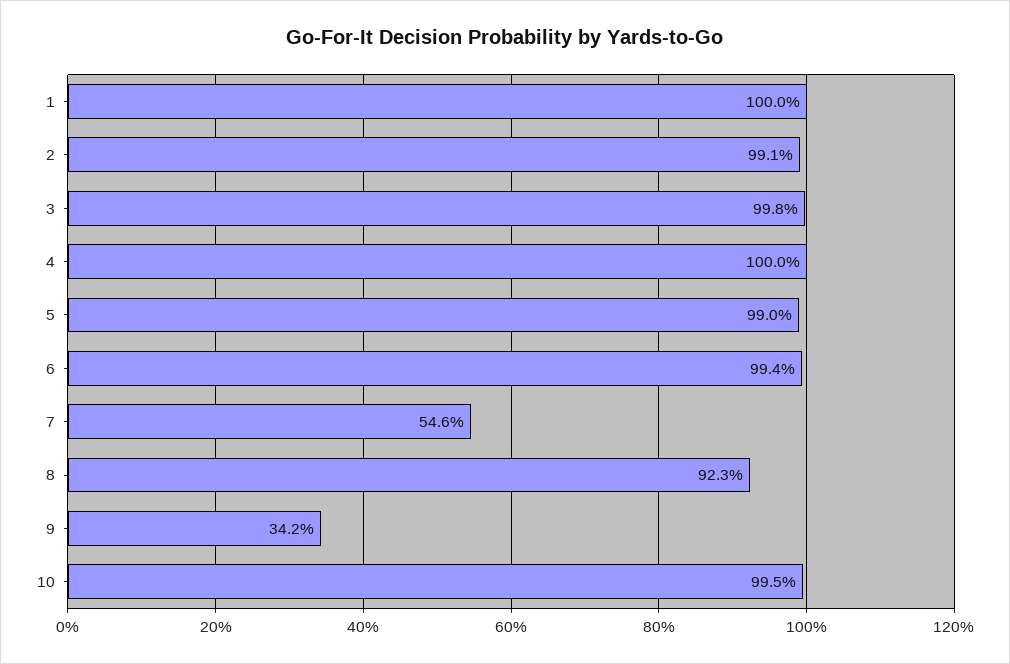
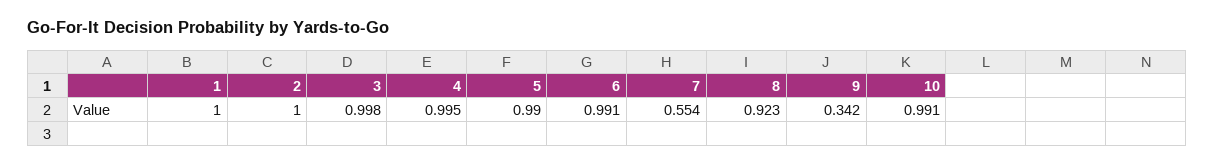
  {
    "1": 1,
-   "2": 0.991,
+   "2": 1,
    "3": 0.998,
-   "4": 1,
+   "4": 0.995,
    "5": 0.99,
-   "6": 0.994,
+   "6": 0.991,
-   "7": 0.546,
+   "7": 0.554,
    "8": 0.923,
    "9": 0.342,
-   "10": 0.995
+   "10": 0.991
  }

